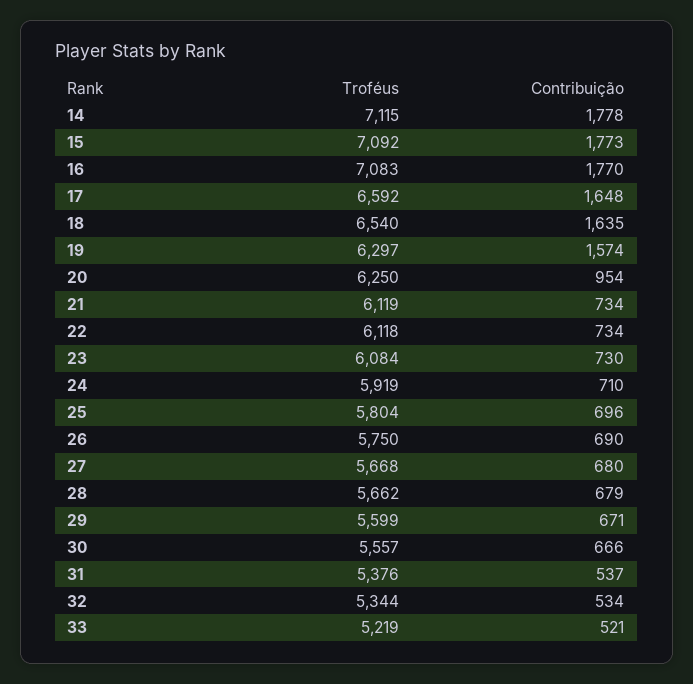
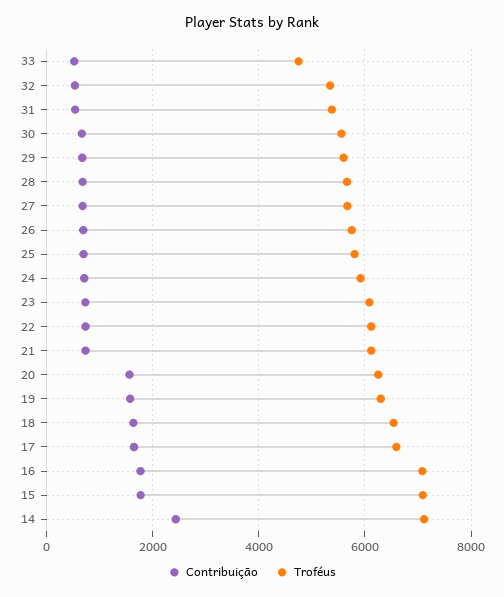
  {
    "Troféus": {
      "14": 7115,
      "15": 7092,
      "16": 7083,
      "17": 6592,
      "18": 6540,
      "19": 6297,
      "20": 6250,
      "21": 6119,
      "22": 6118,
      "23": 6084,
      "24": 5919,
      "25": 5804,
      "26": 5750,
      "27": 5668,
      "28": 5662,
      "29": 5599,
      "30": 5557,
      "31": 5376,
      "32": 5344,
-     "33": 5219
+     "33": 4800
    },
    "Contribuição": {
-     "14": 1778,
+     "14": 2400,
      "15": 1773,
      "16": 1770,
      "17": 1648,
      "18": 1635,
      "19": 1574,
-     "20": 954,
+     "20": 1600,
      "21": 734,
      "22": 734,
      "23": 730,
      "24": 710,
      "25": 696,
      "26": 690,
      "27": 680,
      "28": 679,
      "29": 671,
      "30": 666,
      "31": 537,
      "32": 534,
      "33": 521
    }
  }

